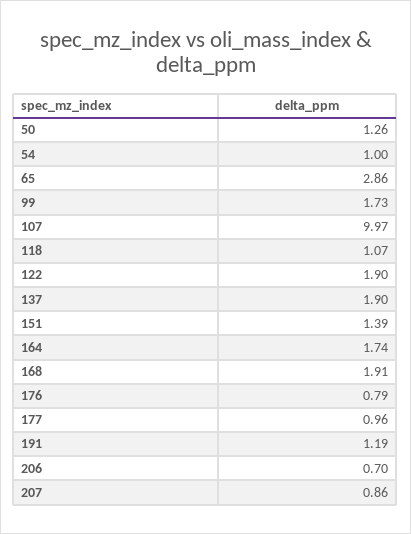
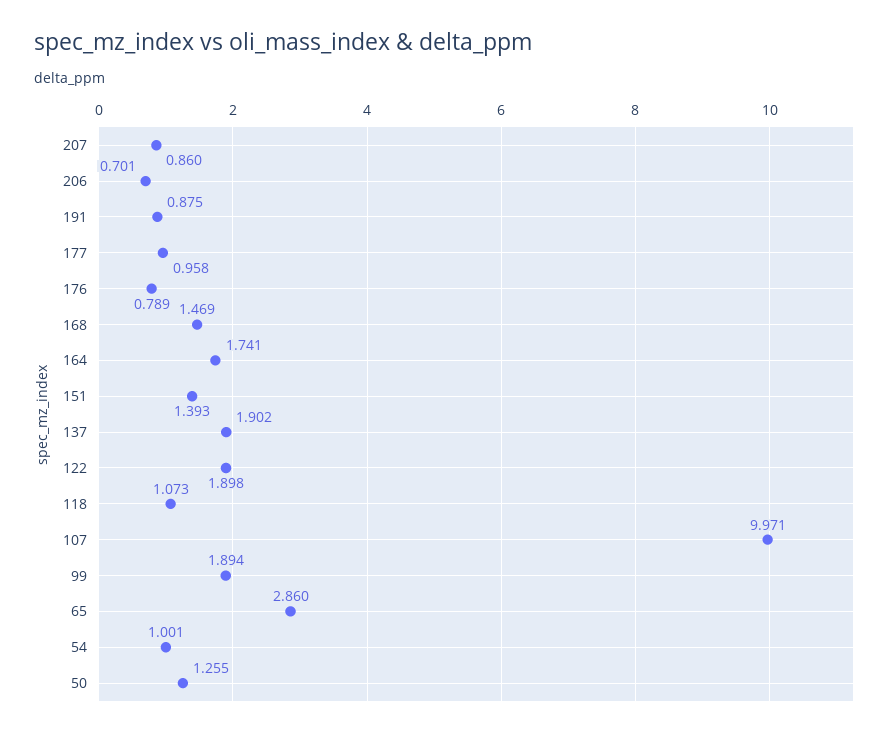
  {
    "50": 1.255,
    "54": 1.001,
    "65": 2.86,
-   "99": 1.73,
+   "99": 1.894,
    "107": 9.971,
    "118": 1.073,
    "122": 1.898,
    "137": 1.902,
    "151": 1.393,
    "164": 1.741,
-   "168": 1.91,
+   "168": 1.469,
    "176": 0.789,
    "177": 0.958,
-   "191": 1.19,
+   "191": 0.875,
    "206": 0.701,
    "207": 0.86
  }

